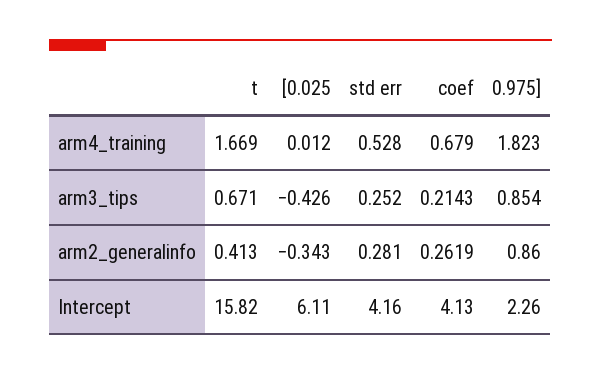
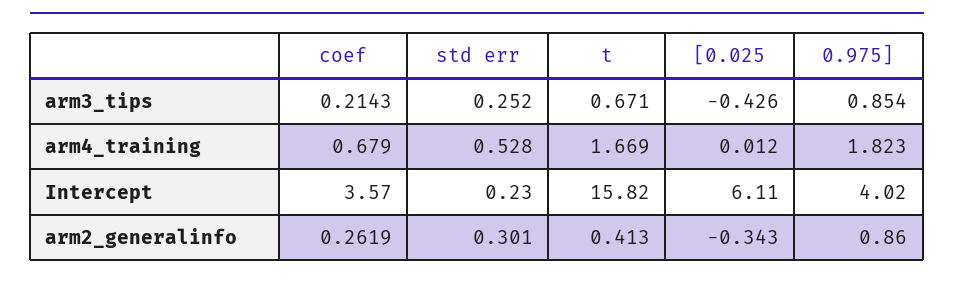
  {
    "t": {
      "arm4_training": 1.669,
      "arm3_tips": 0.671,
      "arm2_generalinfo": 0.413,
      "Intercept": 15.82
    },
    "[0.025": {
      "arm4_training": 0.012,
      "arm3_tips": -0.426,
      "arm2_generalinfo": -0.343,
      "Intercept": 6.11
    },
    "std err": {
      "arm4_training": 0.528,
      "arm3_tips": 0.252,
-     "arm2_generalinfo": 0.281,
+     "arm2_generalinfo": 0.301,
-     "Intercept": 4.16
+     "Intercept": 0.23
    },
    "coef": {
      "arm4_training": 0.679,
      "arm3_tips": 0.2143,
      "arm2_generalinfo": 0.2619,
-     "Intercept": 4.13
+     "Intercept": 3.57
    },
    "0.975]": {
      "arm4_training": 1.823,
      "arm3_tips": 0.854,
      "arm2_generalinfo": 0.86,
-     "Intercept": 2.26
+     "Intercept": 4.02
    }
  }

